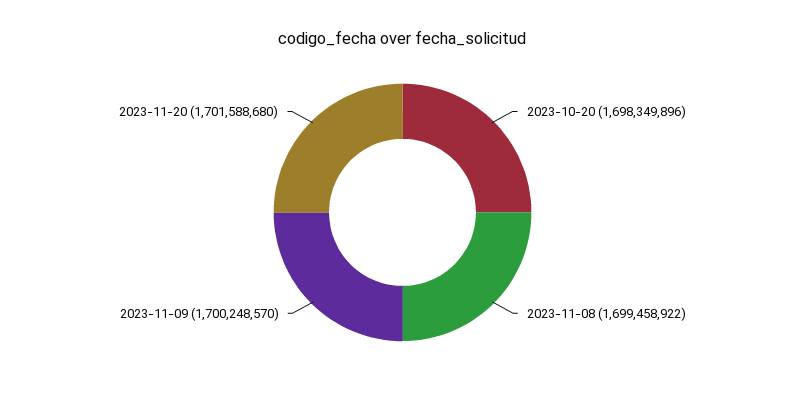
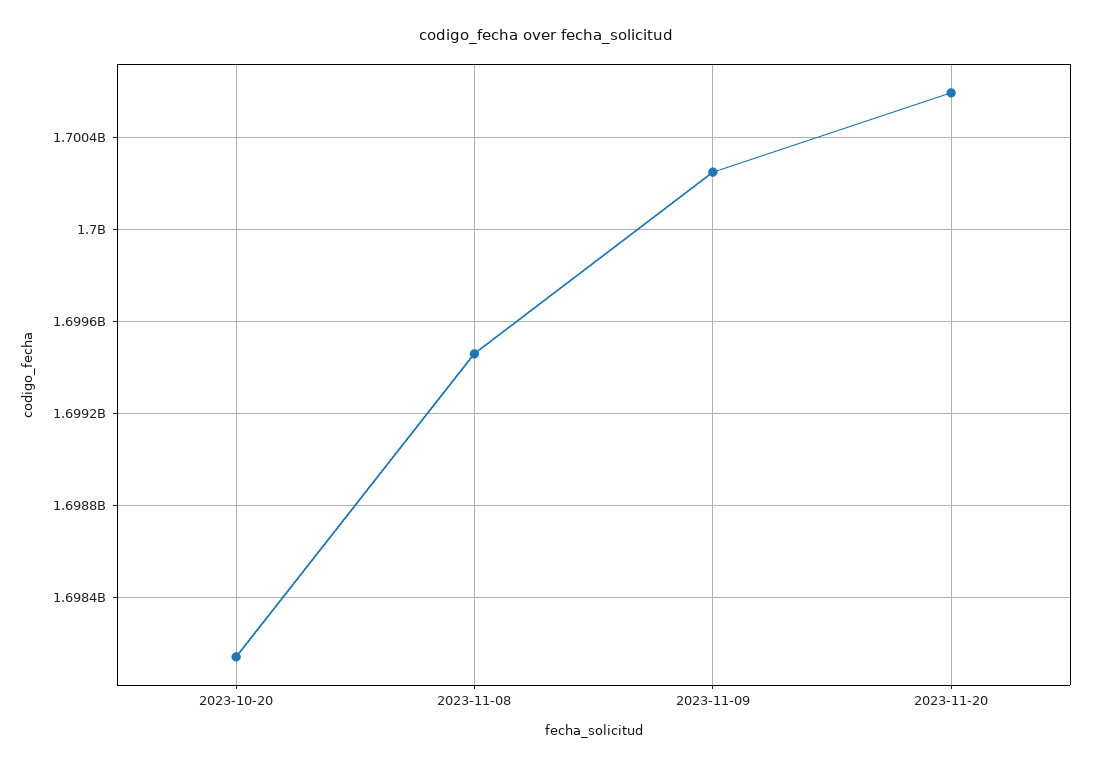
  {
-   "2023-10-20": 1698349896,
+   "2023-10-20": 1698150000,
    "2023-11-08": 1699458922,
    "2023-11-09": 1700248570,
-   "2023-11-20": 1701588680
+   "2023-11-20": 1700600000
  }

